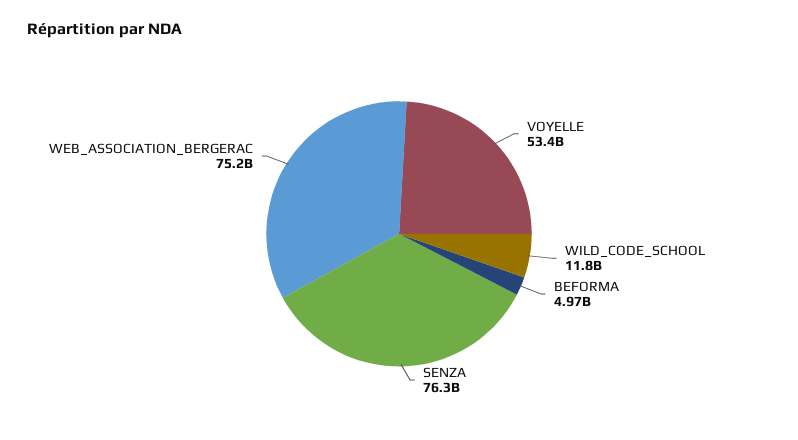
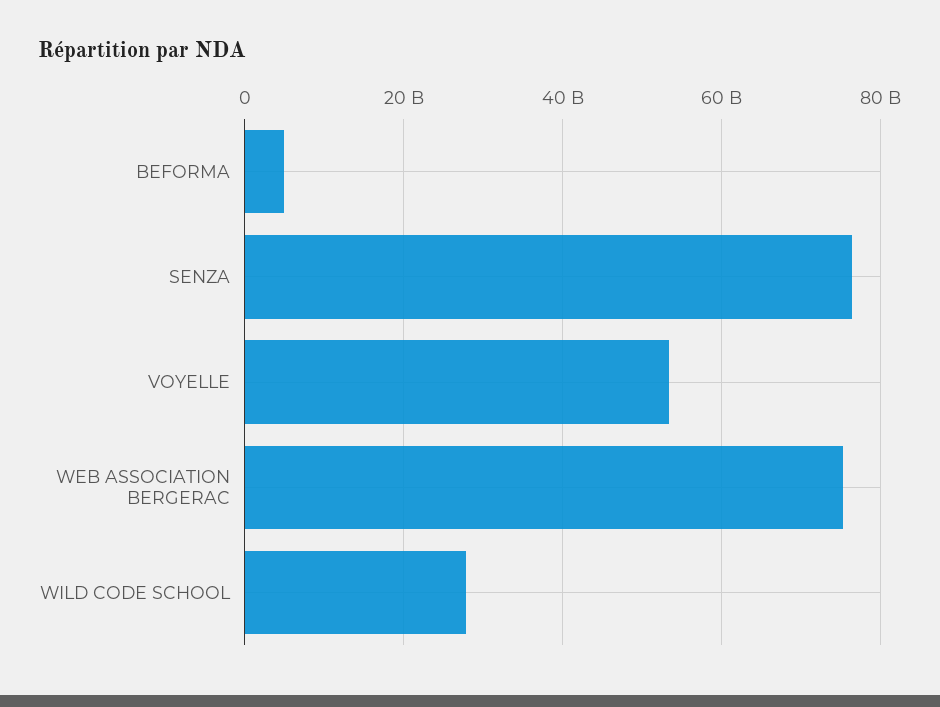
  {
    "VOYELLE": 53400000000,
-   "WILD_CODE_SCHOOL": 11800000000,
+   "WILD_CODE_SCHOOL": 28000000000,
    "BEFORMA": 4970000000,
    "SENZA": 76300000000,
    "WEB_ASSOCIATION_BERGERAC": 75200000000
  }

